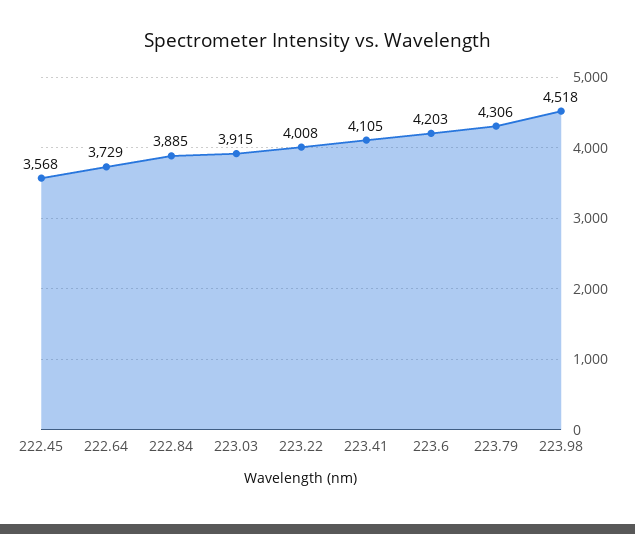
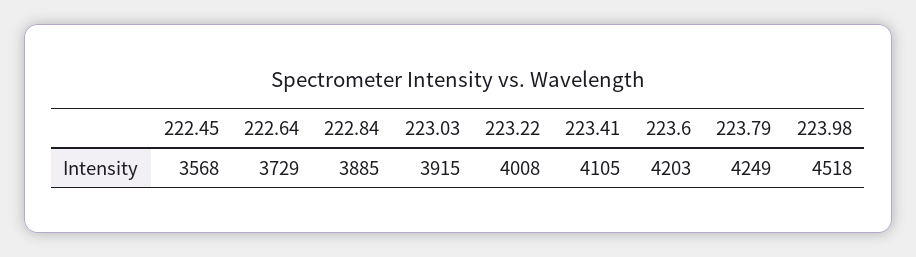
  {
    "222.45": 3568,
    "222.64": 3729,
    "222.84": 3885,
    "223.03": 3915,
    "223.22": 4008,
    "223.41": 4105,
    "223.6": 4203,
-   "223.79": 4306,
+   "223.79": 4249,
    "223.98": 4518
  }

